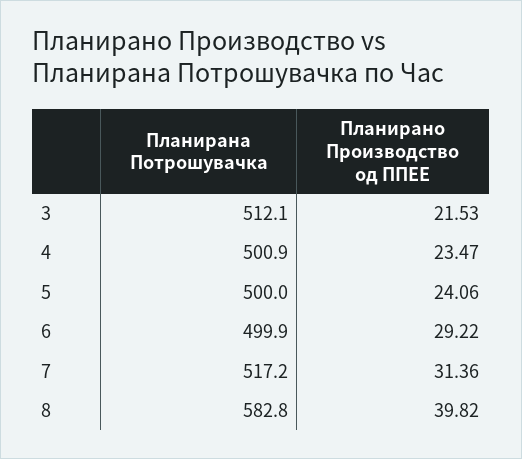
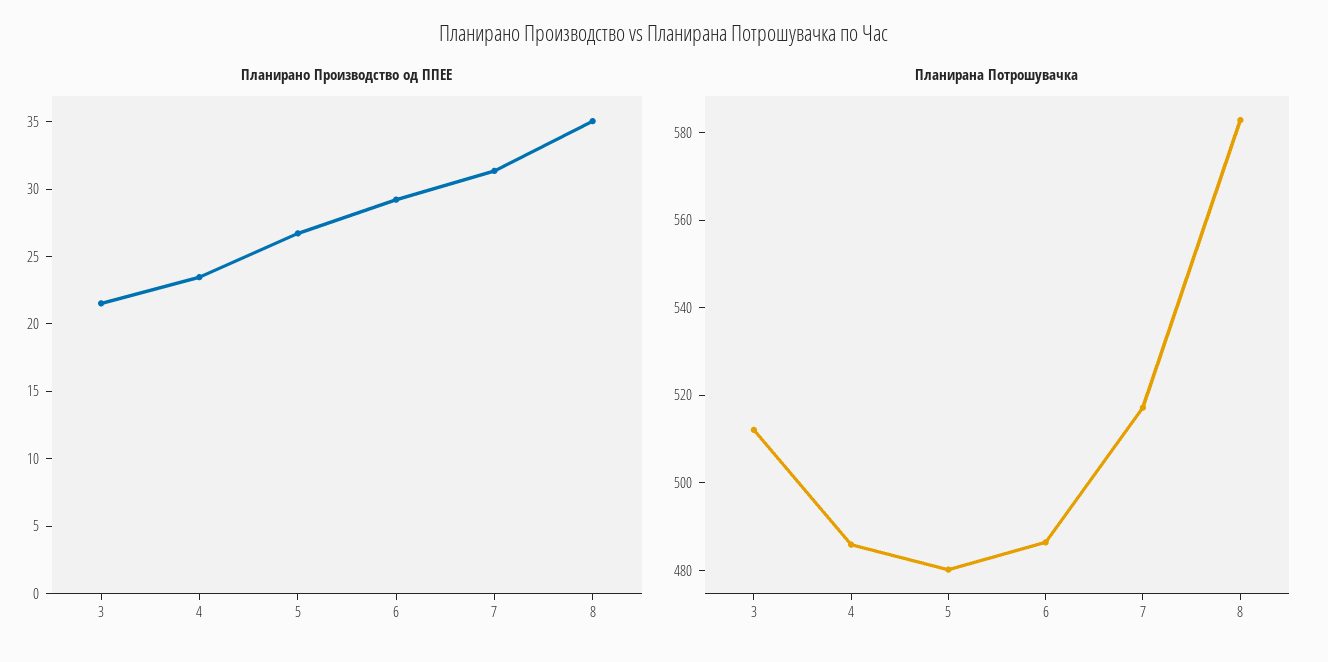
  {
    "Планирана Потрошувачка": {
      "3": 512.1,
-     "4": 500.9,
+     "4": 485,
-     "5": 500,
+     "5": 480,
-     "6": 499.9,
+     "6": 485,
      "7": 517.2,
      "8": 582.8
    },
    "Планирано Производство од ППЕЕ": {
      "3": 21.53,
      "4": 23.47,
-     "5": 24.06,
+     "5": 27,
      "6": 29.22,
      "7": 31.36,
-     "8": 39.82
+     "8": 35
    }
  }

